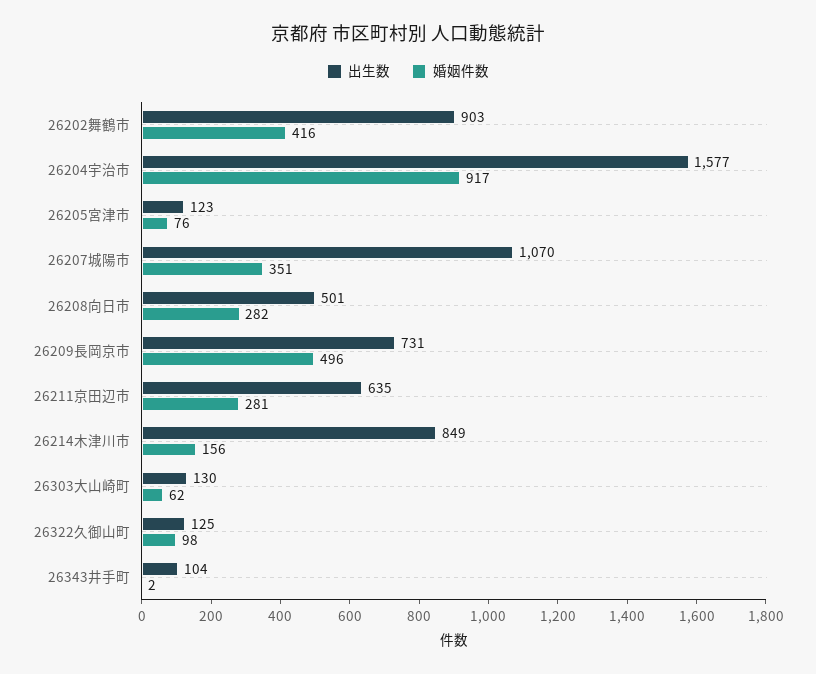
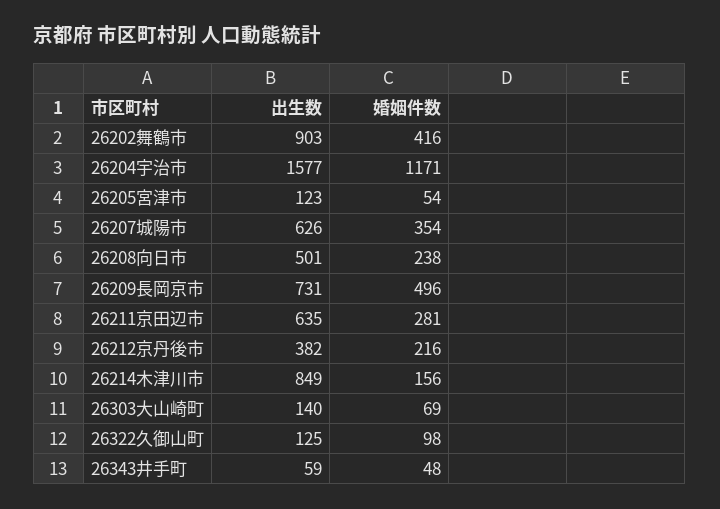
  {
    "出生数": {
      "26202舞鶴市": 903,
      "26204宇治市": 1577,
      "26205宮津市": 123,
-     "26207城陽市": 1070,
+     "26207城陽市": 626,
      "26208向日市": 501,
      "26209長岡京市": 731,
      "26211京田辺市": 635,
      "26214木津川市": 849,
-     "26303大山崎町": 130,
+     "26303大山崎町": 140,
      "26322久御山町": 125,
-     "26343井手町": 104
+     "26343井手町": 59,
+     "26212京丹後市": 382
    },
    "婚姻件数": {
      "26202舞鶴市": 416,
-     "26204宇治市": 917,
+     "26204宇治市": 1171,
-     "26205宮津市": 76,
+     "26205宮津市": 54,
-     "26207城陽市": 351,
+     "26207城陽市": 354,
-     "26208向日市": 282,
+     "26208向日市": 238,
      "26209長岡京市": 496,
      "26211京田辺市": 281,
      "26214木津川市": 156,
-     "26303大山崎町": 62,
+     "26303大山崎町": 69,
      "26322久御山町": 98,
-     "26343井手町": 2
+     "26343井手町": 48,
+     "26212京丹後市": 216
    }
  }

